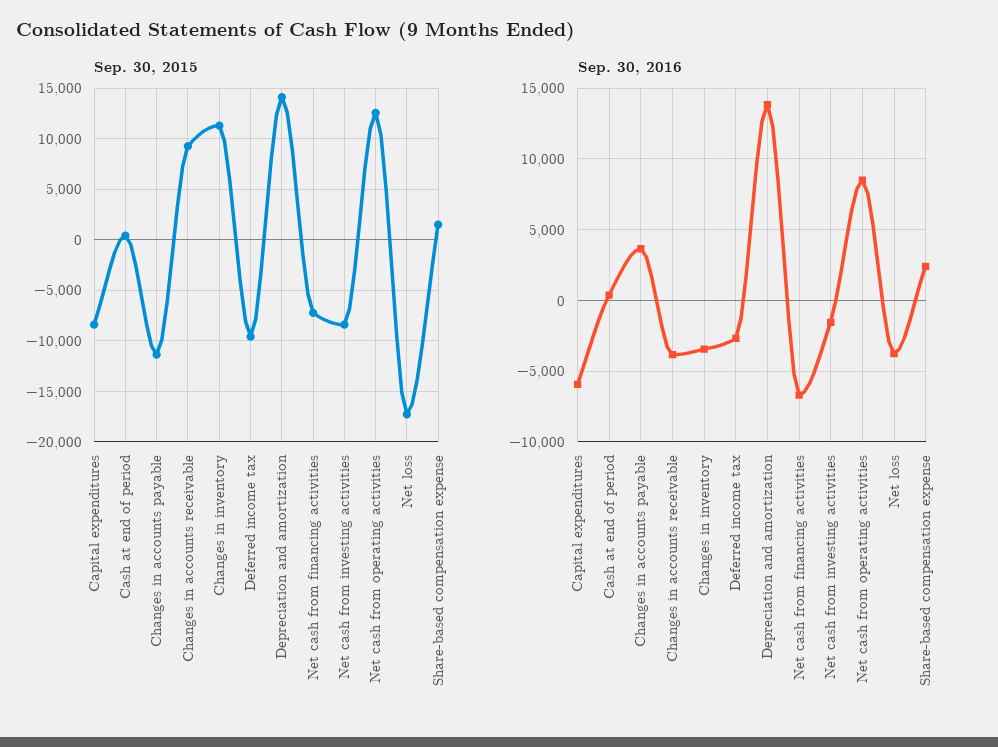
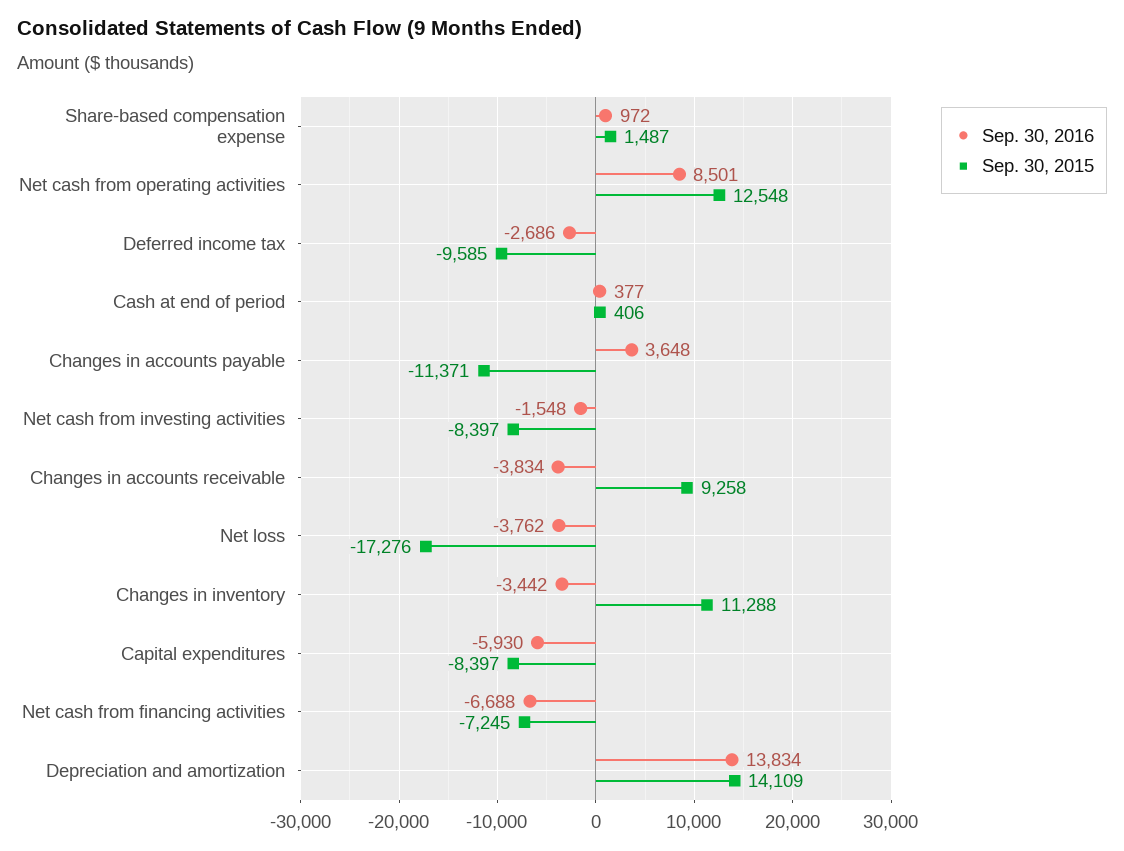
  {
    "Sep. 30, 2015": {
      "Capital expenditures": -8397,
      "Cash at end of period": 406,
      "Changes in accounts payable": -11371,
      "Changes in accounts receivable": 9258,
      "Changes in inventory": 11288,
      "Deferred income tax": -9585,
      "Depreciation and amortization": 14109,
      "Net cash from financing activities": -7245,
      "Net cash from investing activities": -8397,
      "Net cash from operating activities": 12548,
      "Net loss": -17276,
      "Share-based compensation expense": 1487
    },
    "Sep. 30, 2016": {
      "Capital expenditures": -5930,
      "Cash at end of period": 377,
      "Changes in accounts payable": 3648,
      "Changes in accounts receivable": -3834,
      "Changes in inventory": -3442,
      "Deferred income tax": -2686,
      "Depreciation and amortization": 13834,
      "Net cash from financing activities": -6688,
      "Net cash from investing activities": -1548,
      "Net cash from operating activities": 8501,
      "Net loss": -3762,
-     "Share-based compensation expense": 2500
+     "Share-based compensation expense": 972
    }
  }

